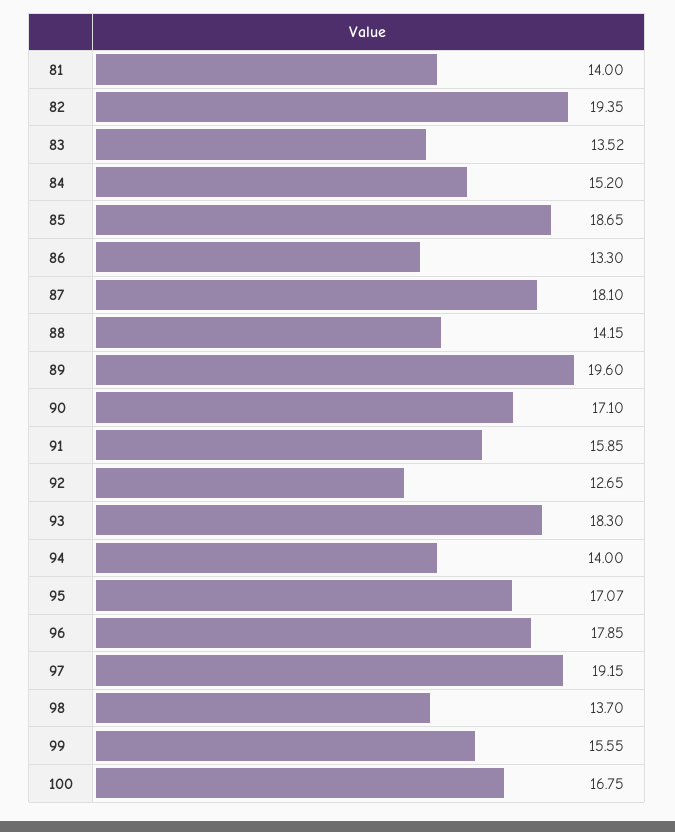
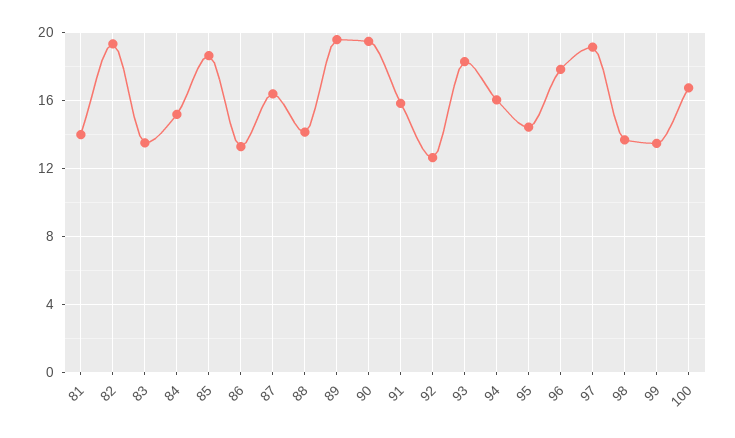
  {
    "81": 14,
    "82": 19.35,
    "83": 13.52,
    "84": 15.2,
    "85": 18.65,
    "86": 13.3,
-   "87": 18.1,
+   "87": 16.5,
    "88": 14.15,
    "89": 19.6,
-   "90": 17.1,
+   "90": 19.5,
    "91": 15.85,
    "92": 12.65,
    "93": 18.3,
-   "94": 14,
+   "94": 16,
-   "95": 17.07,
+   "95": 14.5,
    "96": 17.85,
    "97": 19.15,
    "98": 13.7,
-   "99": 15.55,
+   "99": 13.5,
    "100": 16.75
  }

